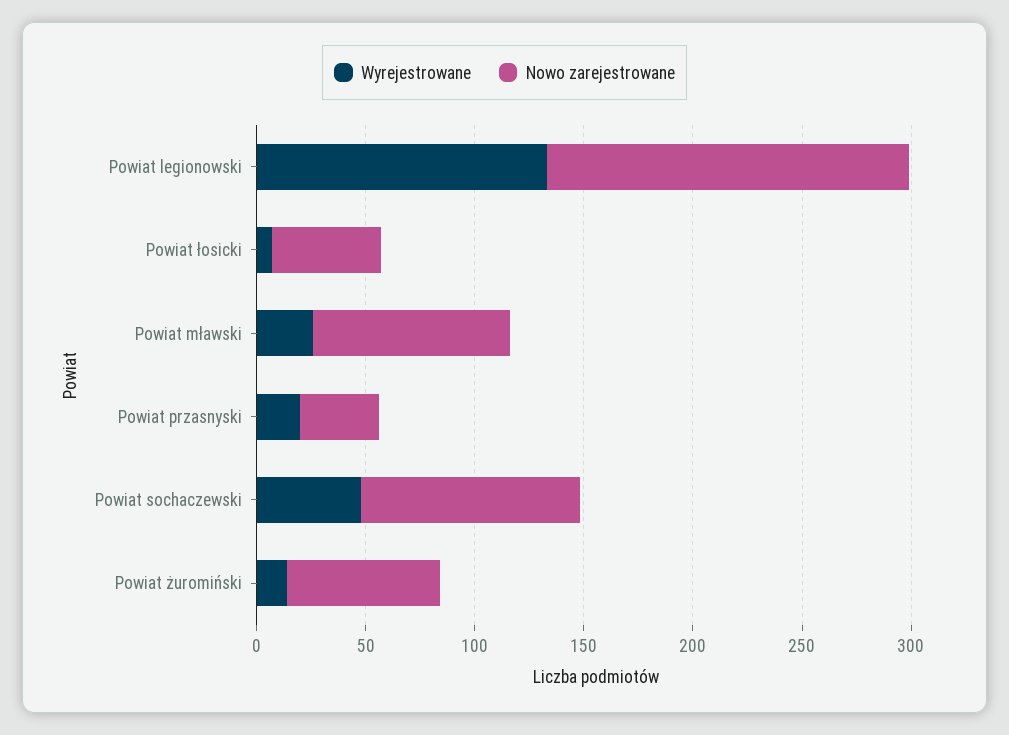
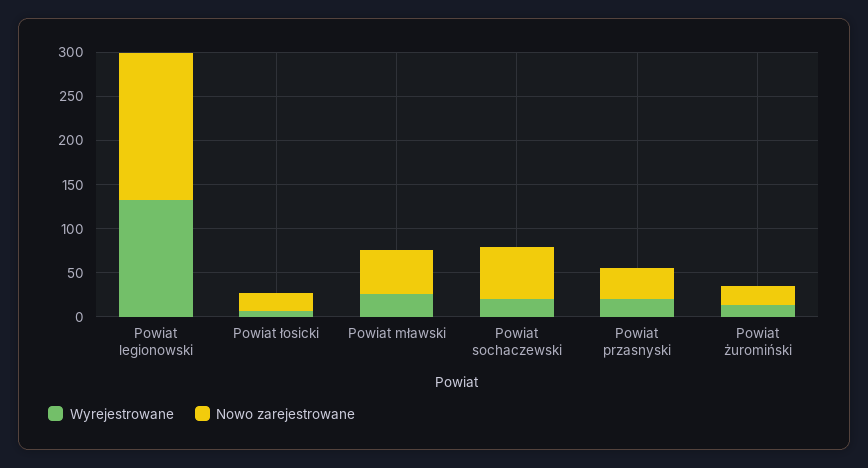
  {
    "Wyrejestrowane": {
      "Powiat legionowski": 130,
      "Powiat łosicki": 10,
      "Powiat mławski": 30,
      "Powiat przasnyski": 20,
-     "Powiat sochaczewski": 50,
+     "Powiat sochaczewski": 20,
      "Powiat żuromiński": 10
    },
    "Nowo zarejestrowane": {
      "Powiat legionowski": 170,
-     "Powiat łosicki": 50,
+     "Powiat łosicki": 20,
-     "Powiat mławski": 90,
+     "Powiat mławski": 50,
      "Powiat przasnyski": 40,
-     "Powiat sochaczewski": 100,
+     "Powiat sochaczewski": 60,
-     "Powiat żuromiński": 70
+     "Powiat żuromiński": 20
    }
  }

